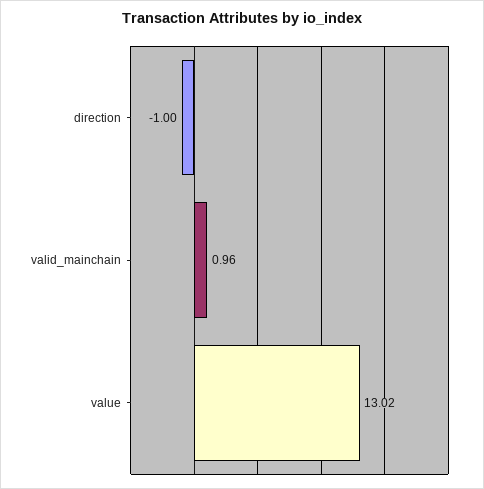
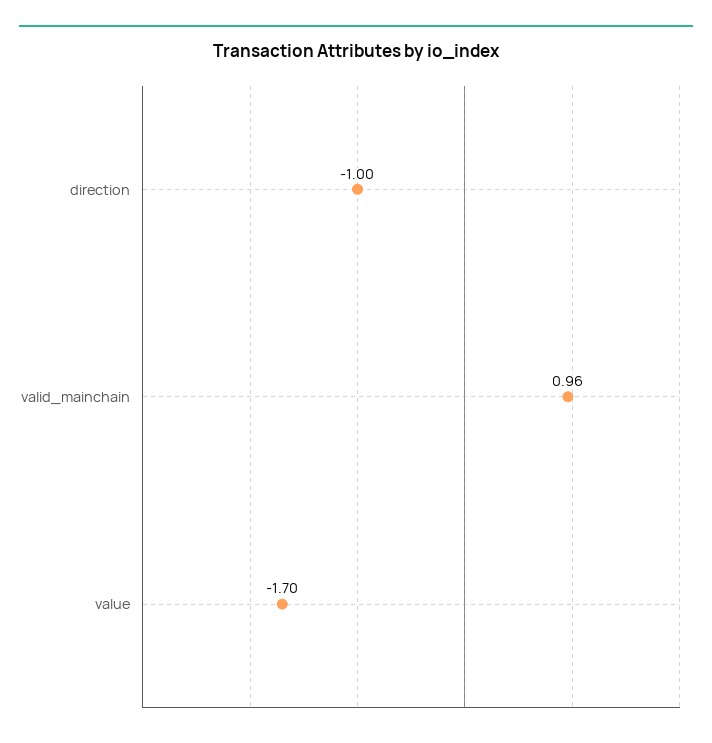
  {
    "direction": -1,
    "valid_mainchain": 0.96,
-   "value": 13.02
+   "value": -1.7
  }

